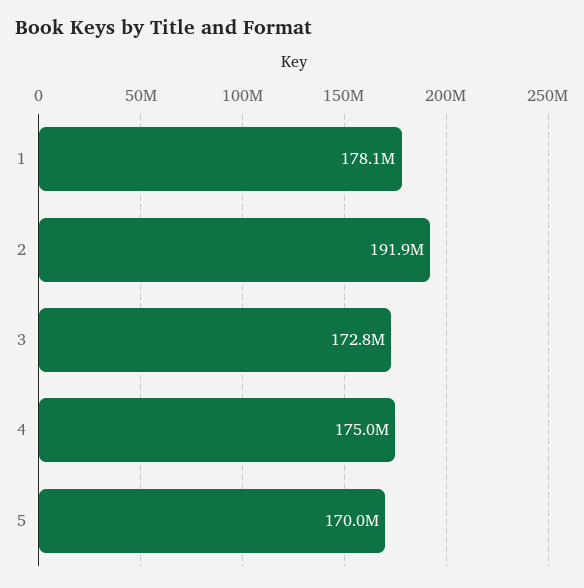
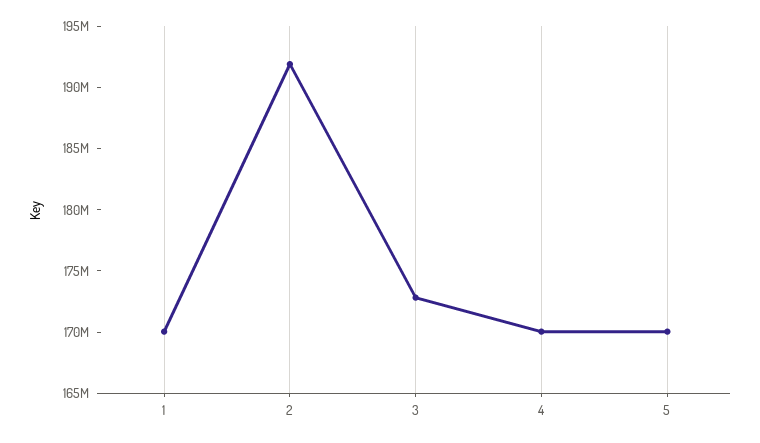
  {
-   "1": 178100000,
+   "1": 170000000,
    "2": 191900000,
    "3": 172800000,
-   "4": 175000000,
+   "4": 170000000,
    "5": 170000000
  }

